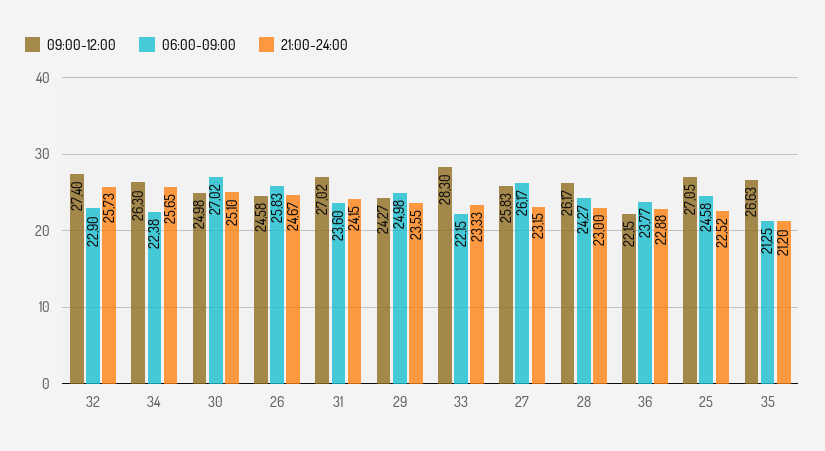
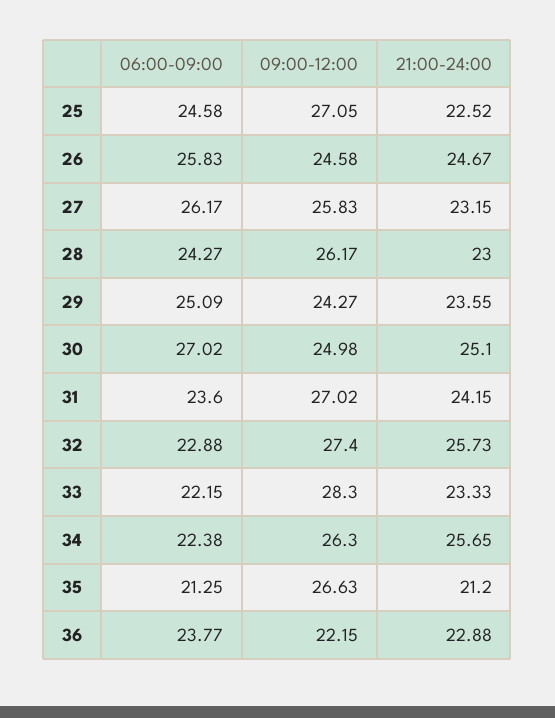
  {
    "09:00-12:00": {
      "32": 27.4,
      "34": 26.3,
      "30": 24.98,
      "26": 24.58,
      "31": 27.02,
      "29": 24.27,
      "33": 28.3,
      "27": 25.83,
      "28": 26.17,
      "36": 22.15,
      "25": 27.05,
      "35": 26.63
    },
    "06:00-09:00": {
-     "32": 22.9,
+     "32": 22.88,
      "34": 22.38,
      "30": 27.02,
      "26": 25.83,
      "31": 23.6,
-     "29": 24.98,
+     "29": 25.09,
      "33": 22.15,
      "27": 26.17,
      "28": 24.27,
      "36": 23.77,
      "25": 24.58,
      "35": 21.25
    },
    "21:00-24:00": {
      "32": 25.73,
      "34": 25.65,
      "30": 25.1,
      "26": 24.67,
      "31": 24.15,
      "29": 23.55,
      "33": 23.33,
      "27": 23.15,
      "28": 23,
      "36": 22.88,
      "25": 22.52,
      "35": 21.2
    }
  }

